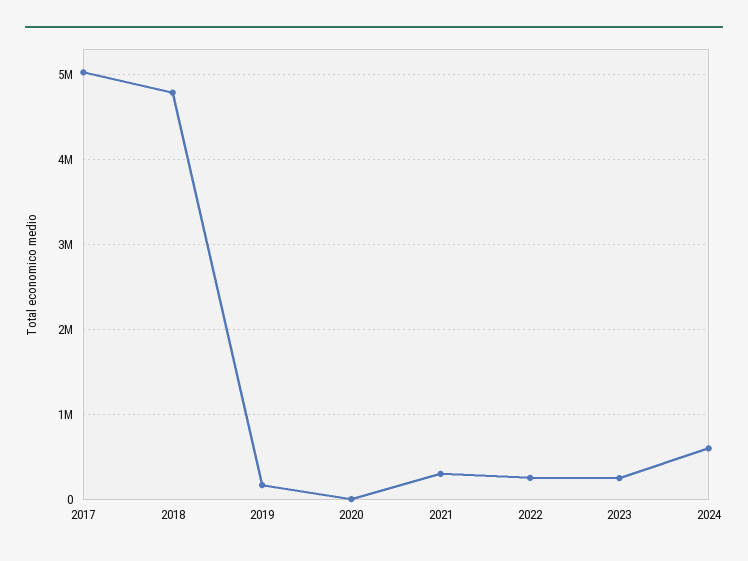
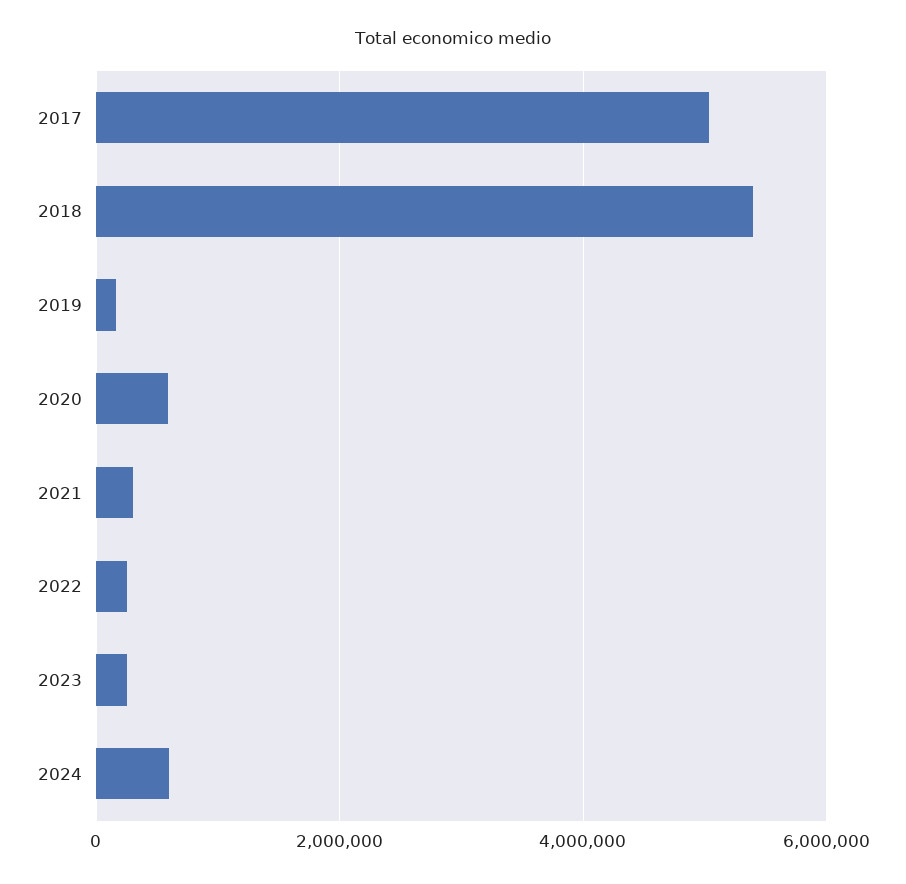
  {
    "2017": 5000000,
-   "2018": 4800000,
+   "2018": 5400000,
    "2019": 200000,
-   "2020": 0,
+   "2020": 600000,
    "2021": 300000,
    "2022": 300000,
    "2023": 300000,
    "2024": 600000
  }

